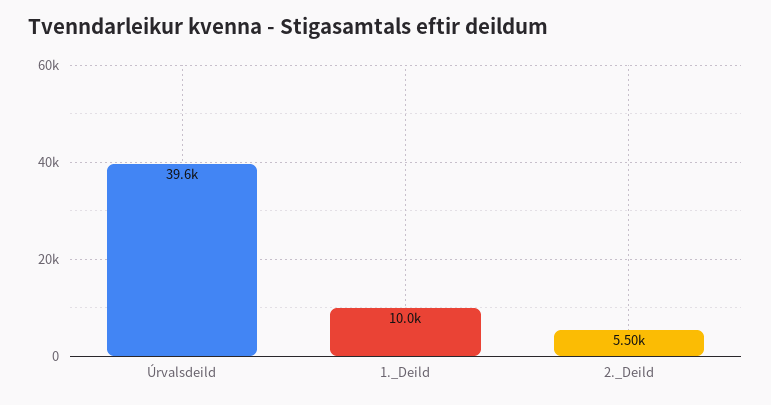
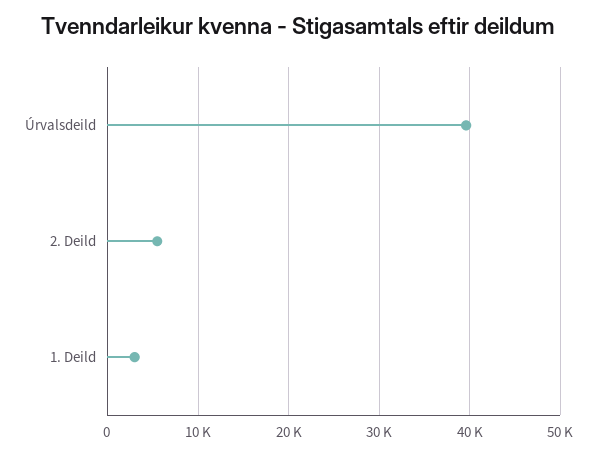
  {
    "Úrvalsdeild": 39600,
-   "1._Deild": 10000,
+   "1._Deild": 3000,
    "2._Deild": 5500
  }

